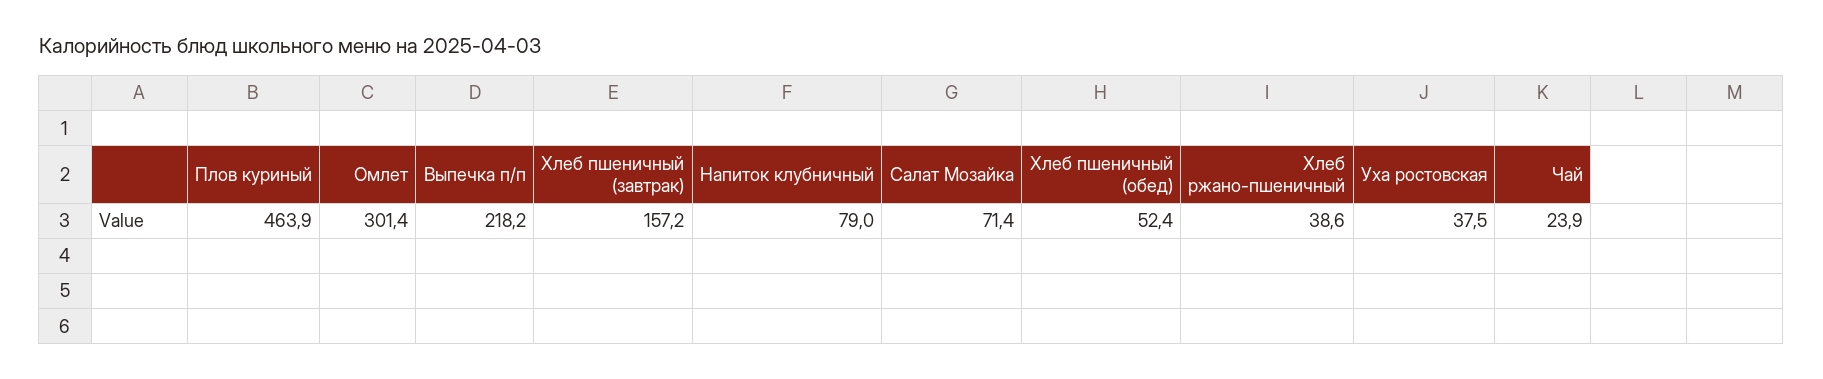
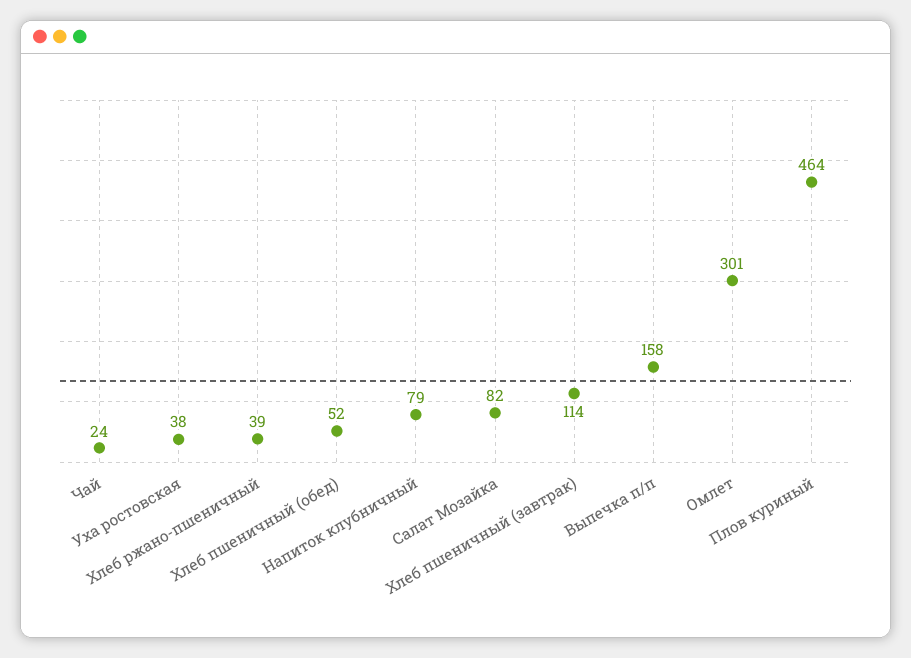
  {
    "Плов куриный": 463.9,
    "Омлет": 301.4,
-   "Выпечка п/п": 218.2,
+   "Выпечка п/п": 158,
-   "Хлеб пшеничный (завтрак)": 157.2,
+   "Хлеб пшеничный (завтрак)": 114,
    "Напиток клубничный": 79,
-   "Салат Мозайка": 71.4,
+   "Салат Мозайка": 82,
    "Хлеб пшеничный (обед)": 52.4,
    "Хлеб ржано-пшеничный": 38.6,
    "Уха ростовская": 37.5,
    "Чай": 23.9
  }

